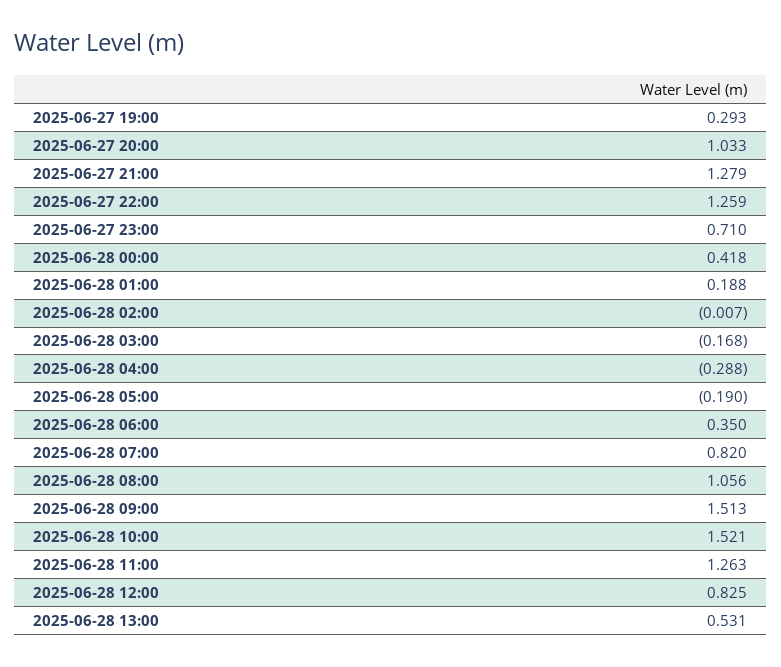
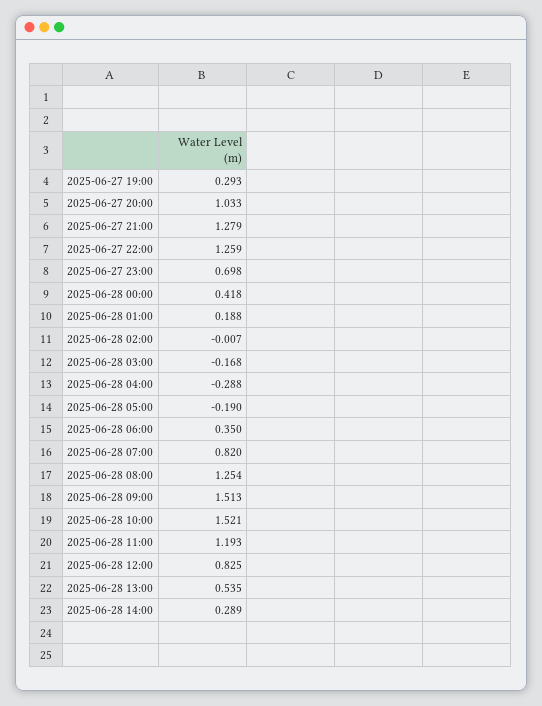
  {
    "2025-06-27 19:00": 0.293,
    "2025-06-27 20:00": 1.033,
    "2025-06-27 21:00": 1.279,
    "2025-06-27 22:00": 1.259,
-   "2025-06-27 23:00": 0.71,
+   "2025-06-27 23:00": 0.698,
    "2025-06-28 00:00": 0.418,
    "2025-06-28 01:00": 0.188,
    "2025-06-28 02:00": -0.007,
    "2025-06-28 03:00": -0.168,
    "2025-06-28 04:00": -0.288,
    "2025-06-28 05:00": -0.19,
    "2025-06-28 06:00": 0.35,
    "2025-06-28 07:00": 0.82,
-   "2025-06-28 08:00": 1.056,
+   "2025-06-28 08:00": 1.254,
    "2025-06-28 09:00": 1.513,
    "2025-06-28 10:00": 1.521,
-   "2025-06-28 11:00": 1.263,
+   "2025-06-28 11:00": 1.193,
    "2025-06-28 12:00": 0.825,
-   "2025-06-28 13:00": 0.531
+   "2025-06-28 13:00": 0.535,
+   "2025-06-28 14:00": 0.289
  }

